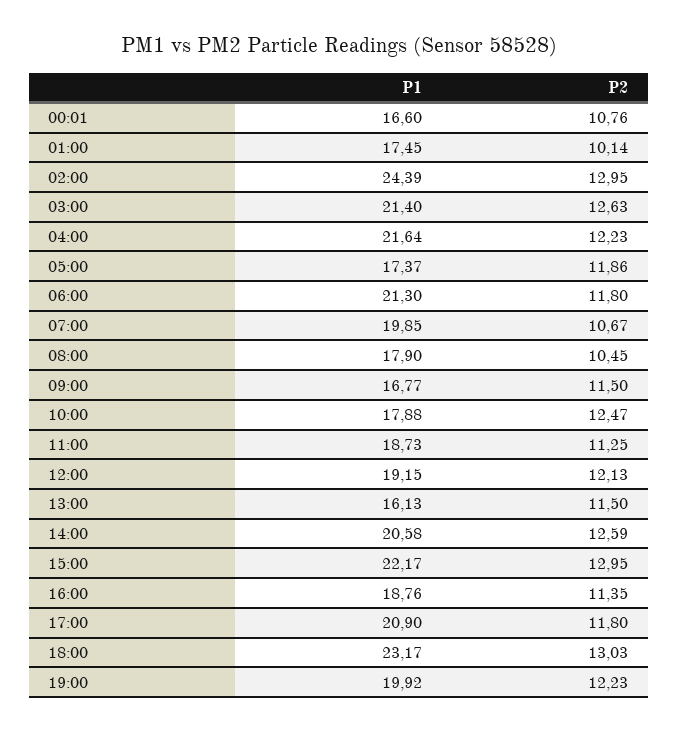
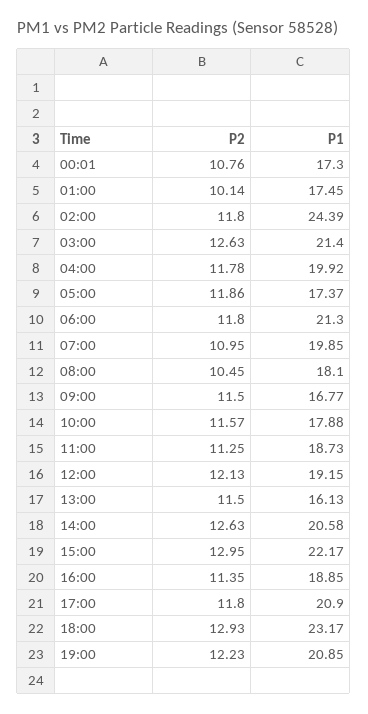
  {
    "P1": {
-     "00:01": 16.6,
+     "00:01": 17.3,
      "01:00": 17.45,
      "02:00": 24.39,
      "03:00": 21.4,
-     "04:00": 21.64,
+     "04:00": 19.92,
      "05:00": 17.37,
      "06:00": 21.3,
      "07:00": 19.85,
-     "08:00": 17.9,
+     "08:00": 18.1,
      "09:00": 16.77,
      "10:00": 17.88,
      "11:00": 18.73,
      "12:00": 19.15,
      "13:00": 16.13,
      "14:00": 20.58,
      "15:00": 22.17,
-     "16:00": 18.76,
+     "16:00": 18.85,
      "17:00": 20.9,
      "18:00": 23.17,
-     "19:00": 19.92
+     "19:00": 20.85
    },
    "P2": {
      "00:01": 10.76,
      "01:00": 10.14,
-     "02:00": 12.95,
+     "02:00": 11.8,
      "03:00": 12.63,
-     "04:00": 12.23,
+     "04:00": 11.78,
      "05:00": 11.86,
      "06:00": 11.8,
-     "07:00": 10.67,
+     "07:00": 10.95,
      "08:00": 10.45,
      "09:00": 11.5,
-     "10:00": 12.47,
+     "10:00": 11.57,
      "11:00": 11.25,
      "12:00": 12.13,
      "13:00": 11.5,
-     "14:00": 12.59,
+     "14:00": 12.63,
      "15:00": 12.95,
      "16:00": 11.35,
      "17:00": 11.8,
-     "18:00": 13.03,
+     "18:00": 12.93,
      "19:00": 12.23
    }
  }

